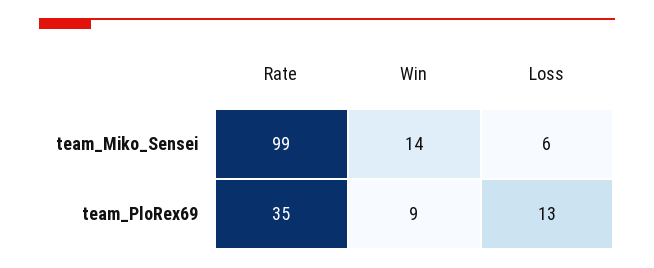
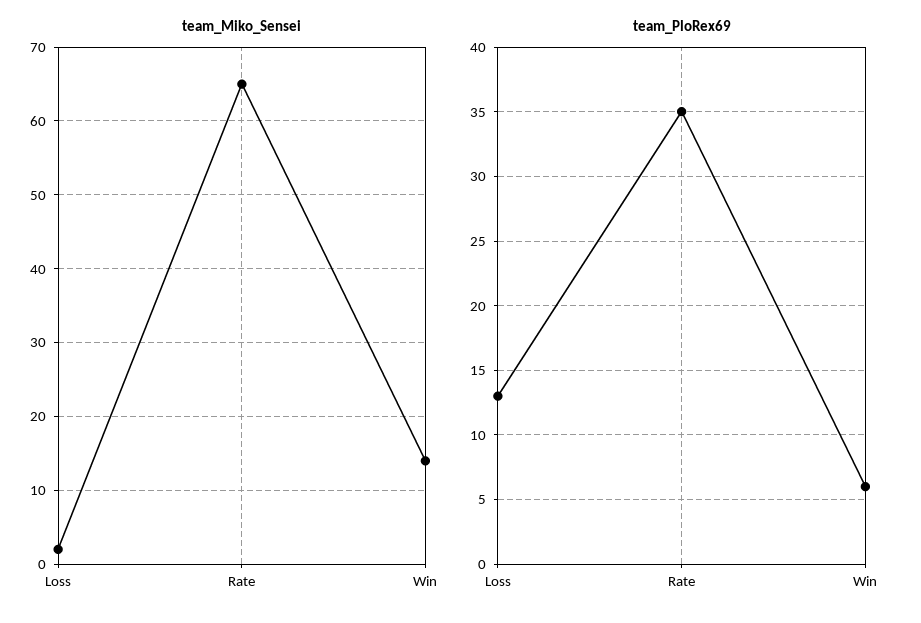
  {
    "team_Miko_Sensei": {
-     "Rate": 99,
+     "Rate": 65,
      "Win": 14,
-     "Loss": 6
+     "Loss": 2
    },
    "team_PloRex69": {
      "Rate": 35,
-     "Win": 9,
+     "Win": 6,
      "Loss": 13
    }
  }

